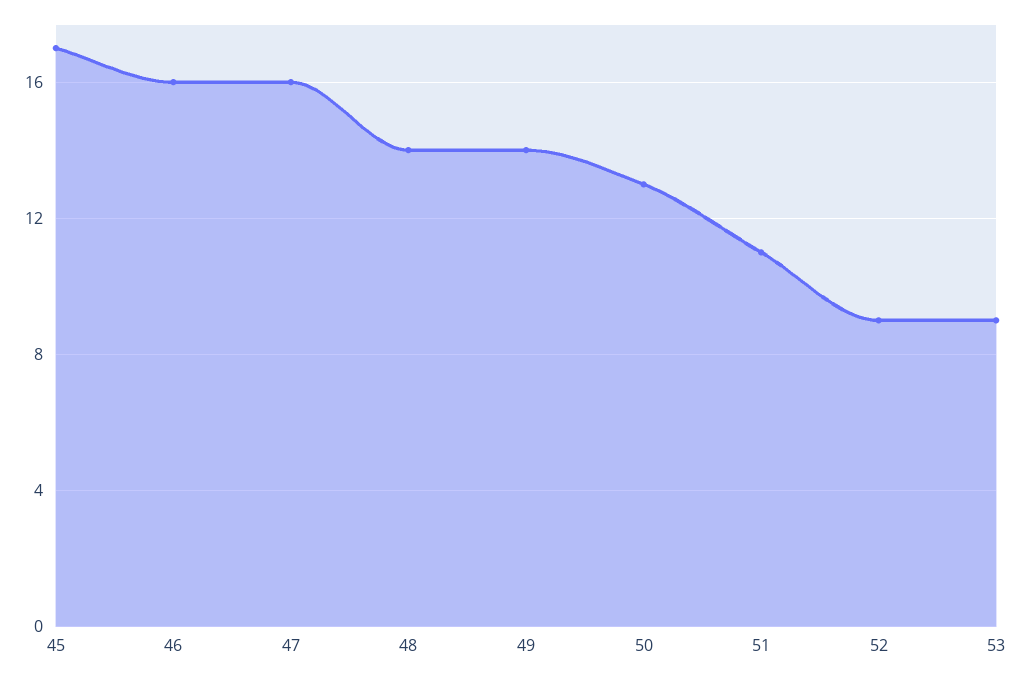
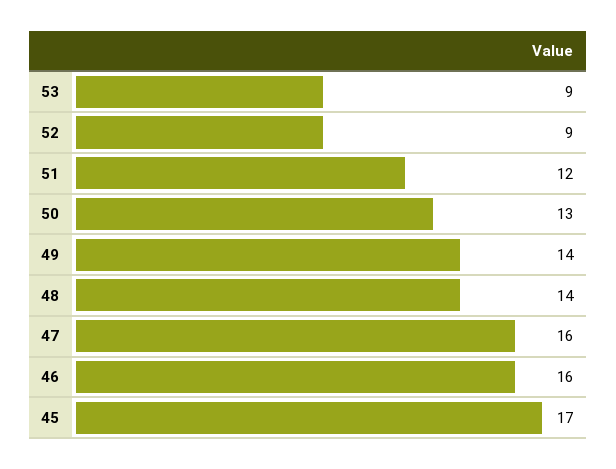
  {
    "45": 17,
    "46": 16,
    "47": 16,
    "48": 14,
    "49": 14,
    "50": 13,
-   "51": 11,
+   "51": 12,
    "52": 9,
    "53": 9
  }

